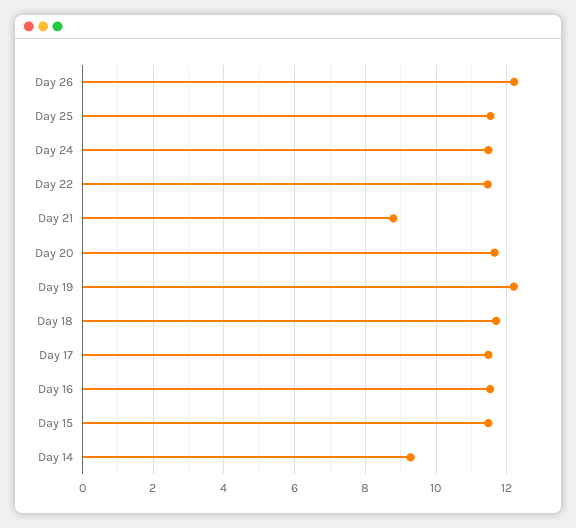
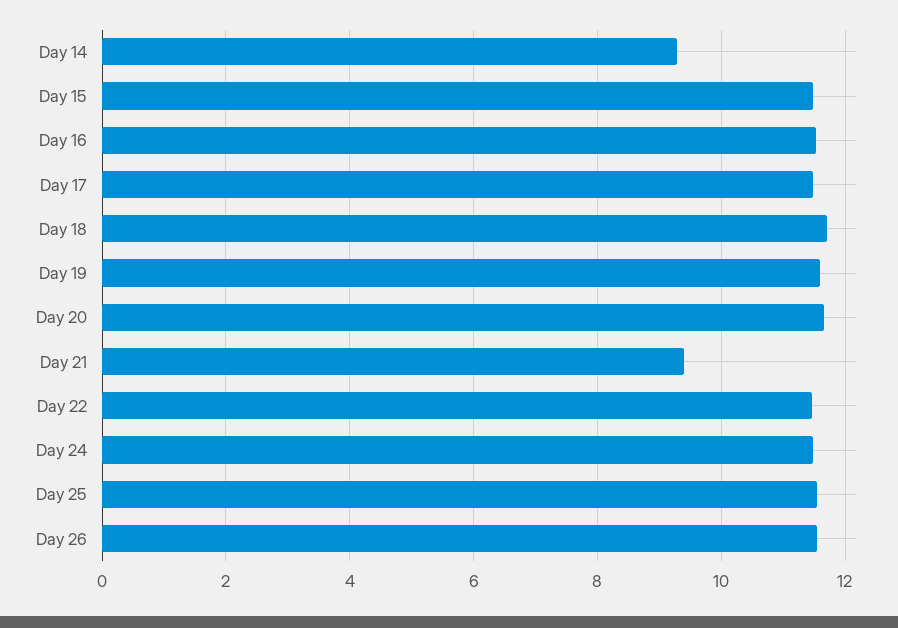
  {
-   "Day 26": 12.2,
+   "Day 26": 11.6,
    "Day 25": 11.6,
    "Day 24": 11.4,
    "Day 22": 11.4,
-   "Day 21": 8.8,
+   "Day 21": 9.4,
    "Day 20": 11.6,
-   "Day 19": 12.2,
+   "Day 19": 11.6,
    "Day 18": 11.8,
    "Day 17": 11.4,
    "Day 16": 11.6,
    "Day 15": 11.4,
    "Day 14": 9.2
  }

